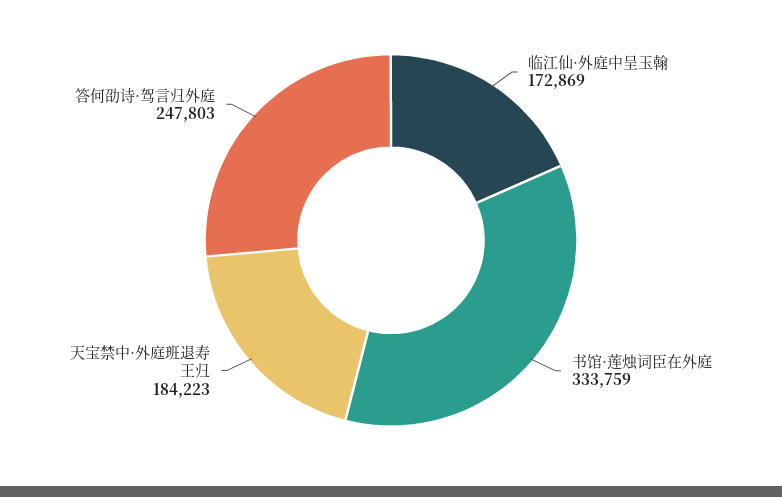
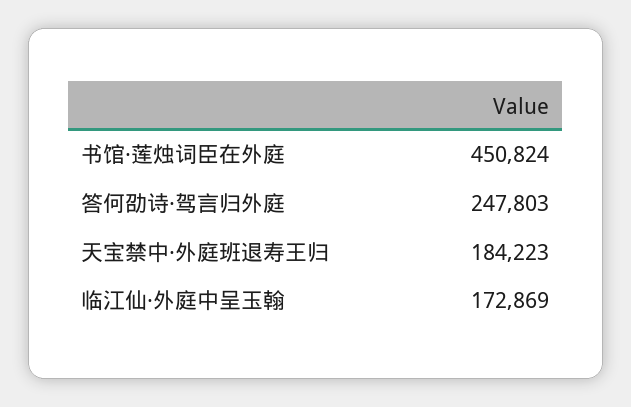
  {
    "临江仙·外庭中呈玉翰": 172869,
-   "书馆·莲烛词臣在外庭": 333759,
+   "书馆·莲烛词臣在外庭": 450824,
    "天宝禁中·外庭班退寿王归": 184223,
    "答何劭诗·驾言归外庭": 247803
  }

